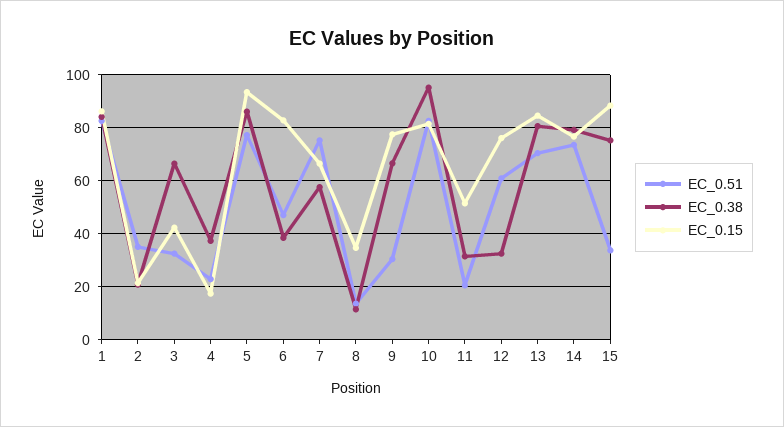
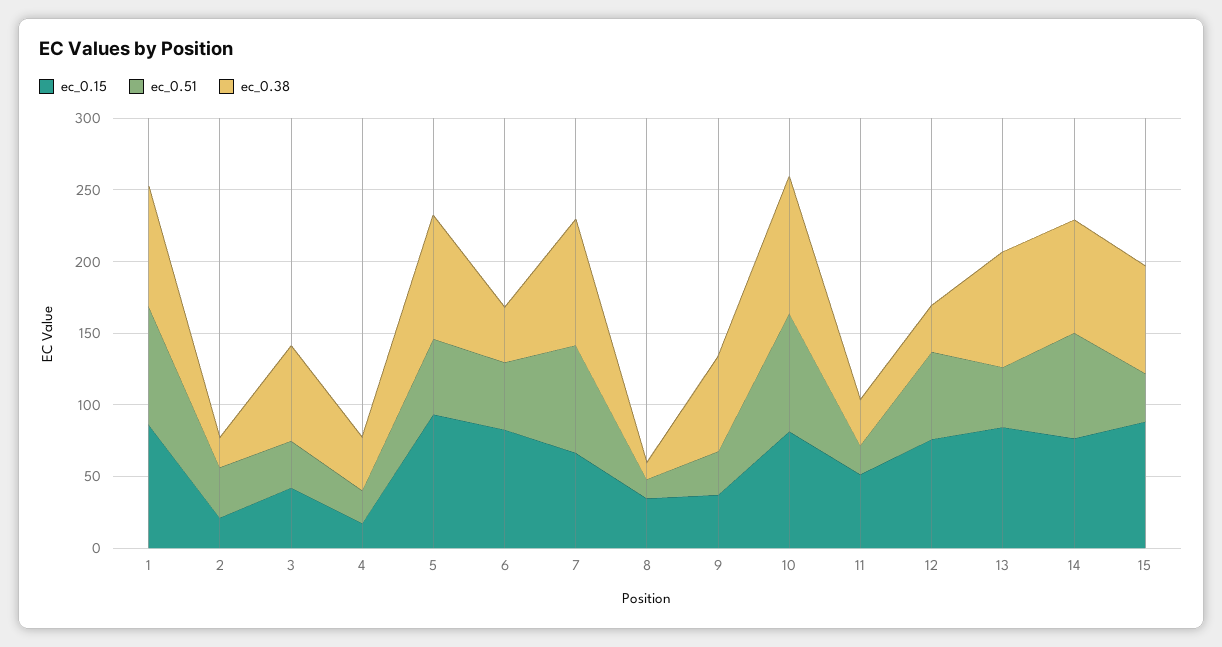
  {
    "EC_0.51": {
      "1": 82.5,
      "2": 35,
      "3": 32.5,
      "4": 22.5,
-     "5": 77.5,
+     "5": 50,
      "6": 47.5,
      "7": 75,
      "8": 12.5,
      "9": 30,
      "10": 82.5,
      "11": 20,
      "12": 60,
-     "13": 70,
+     "13": 40,
      "14": 72.5,
      "15": 32.5
    },
    "EC_0.38": {
      "1": 85,
      "2": 20,
      "3": 67.5,
      "4": 37.5,
      "5": 85,
      "6": 37.5,
-     "7": 57.5,
+     "7": 90,
      "8": 12.5,
      "9": 67.5,
      "10": 95,
      "11": 32.5,
      "12": 32.5,
      "13": 80,
      "14": 80,
      "15": 75
    },
    "EC_0.15": {
      "1": 85,
      "2": 22.5,
      "3": 42.5,
      "4": 17.5,
      "5": 92.5,
      "6": 82.5,
      "7": 67.5,
      "8": 35,
-     "9": 77.5,
+     "9": 40,
      "10": 82.5,
      "11": 52.5,
      "12": 75,
      "13": 85,
      "14": 77.5,
      "15": 87.5
    }
  }

